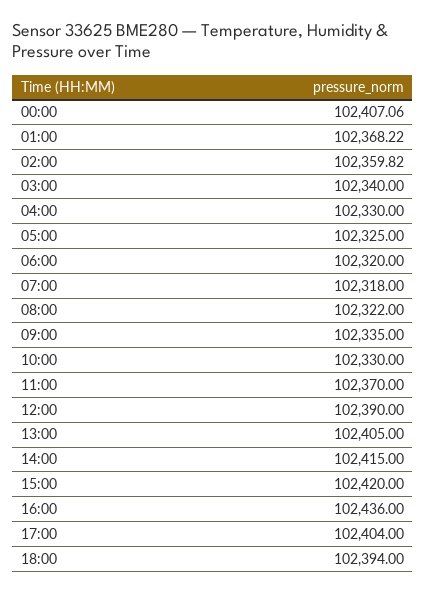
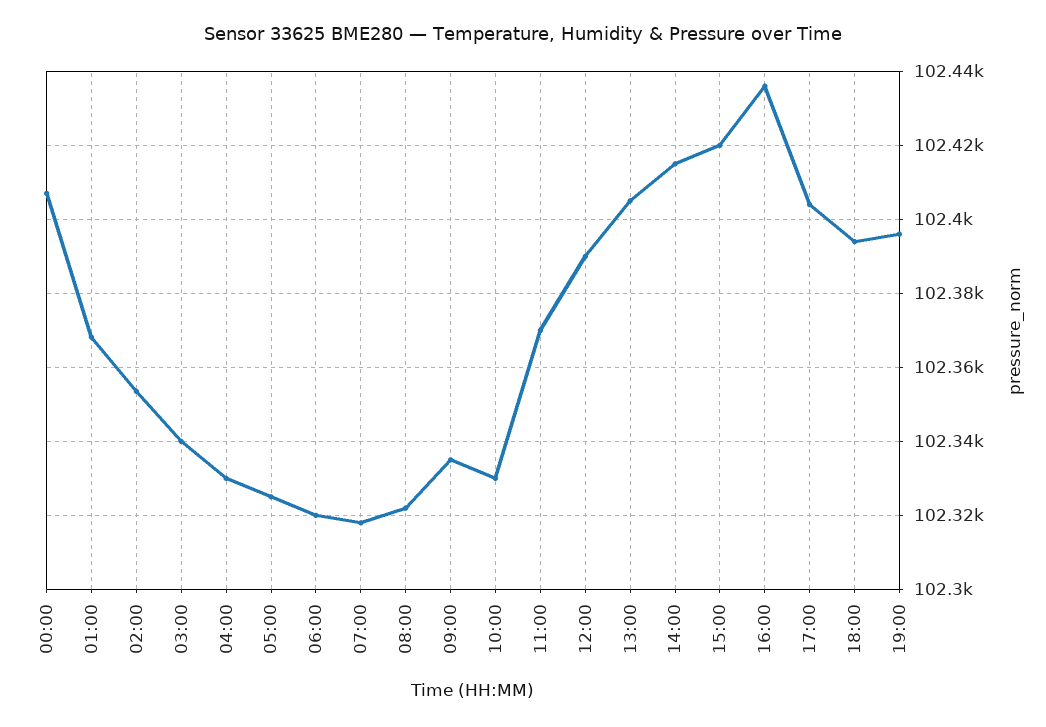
  {
    "00:00": 102407.06,
    "01:00": 102368.22,
-   "02:00": 102359.82,
+   "02:00": 102354,
    "03:00": 102340,
    "04:00": 102330,
    "05:00": 102325,
    "06:00": 102320,
    "07:00": 102318,
    "08:00": 102322,
    "09:00": 102335,
    "10:00": 102330,
    "11:00": 102370,
    "12:00": 102390,
    "13:00": 102405,
    "14:00": 102415,
    "15:00": 102420,
    "16:00": 102436,
    "17:00": 102404,
-   "18:00": 102394
+   "18:00": 102394,
+   "19:00": 102396
  }

